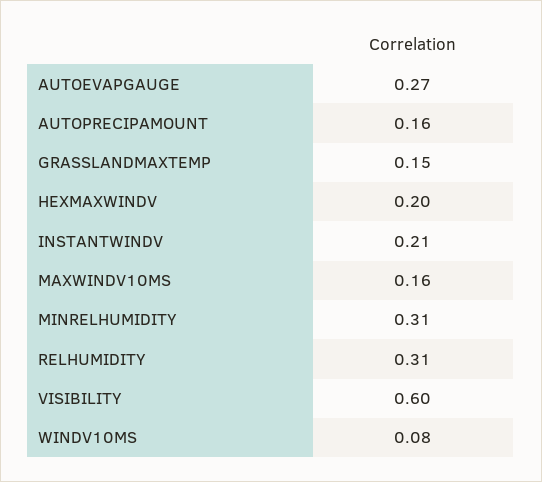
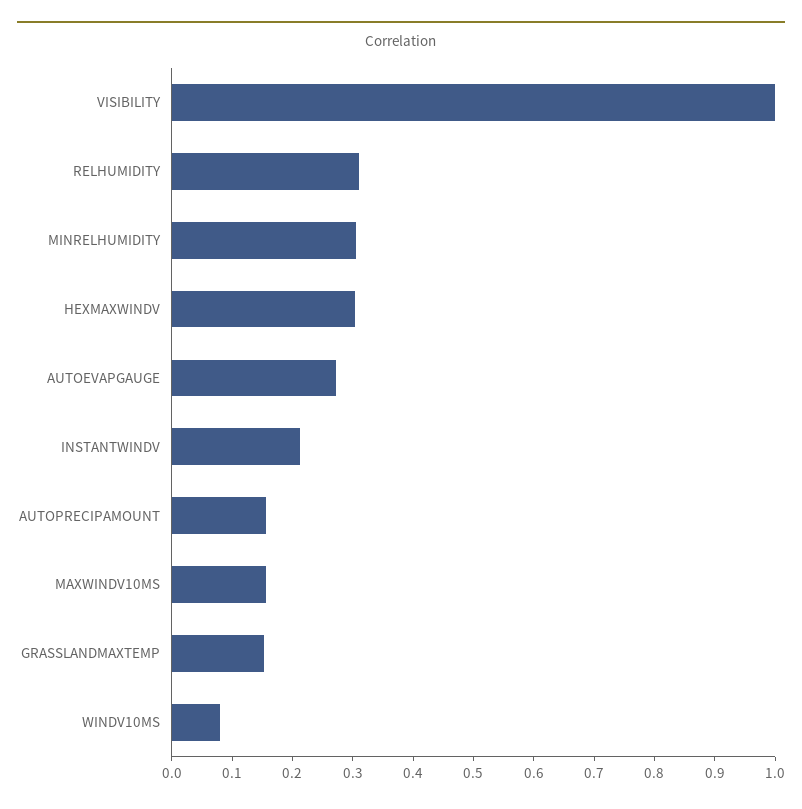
  {
    "AUTOEVAPGAUGE": 0.27,
    "AUTOPRECIPAMOUNT": 0.16,
    "GRASSLANDMAXTEMP": 0.15,
-   "HEXMAXWINDV": 0.2,
+   "HEXMAXWINDV": 0.3,
    "INSTANTWINDV": 0.21,
    "MAXWINDV10MS": 0.16,
    "MINRELHUMIDITY": 0.31,
    "RELHUMIDITY": 0.31,
-   "VISIBILITY": 0.6,
+   "VISIBILITY": 1,
    "WINDV10MS": 0.08
  }

